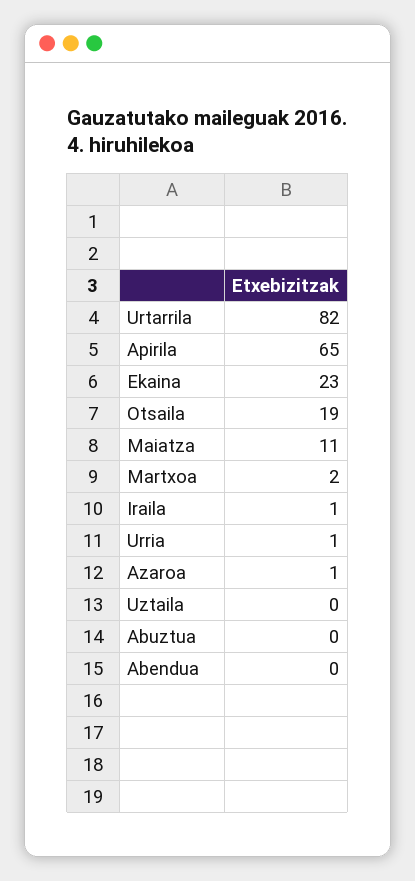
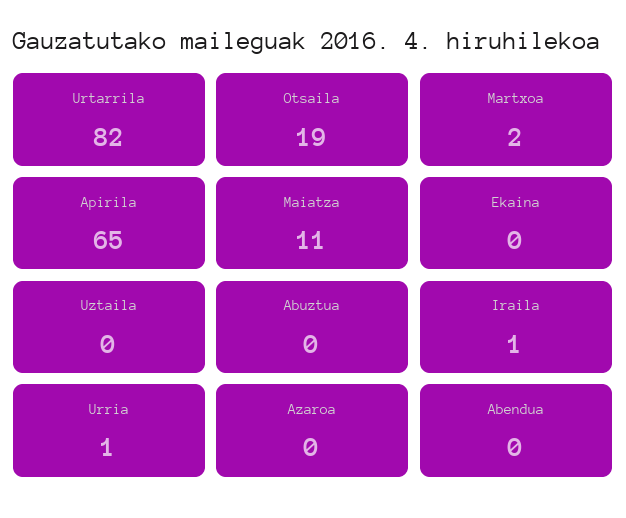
  {
    "Urtarrila": 82,
    "Apirila": 65,
-   "Ekaina": 23,
+   "Ekaina": 0,
    "Otsaila": 19,
    "Maiatza": 11,
    "Martxoa": 2,
    "Iraila": 1,
    "Urria": 1,
-   "Azaroa": 1,
+   "Azaroa": 0,
    "Uztaila": 0,
    "Abuztua": 0,
    "Abendua": 0
  }

